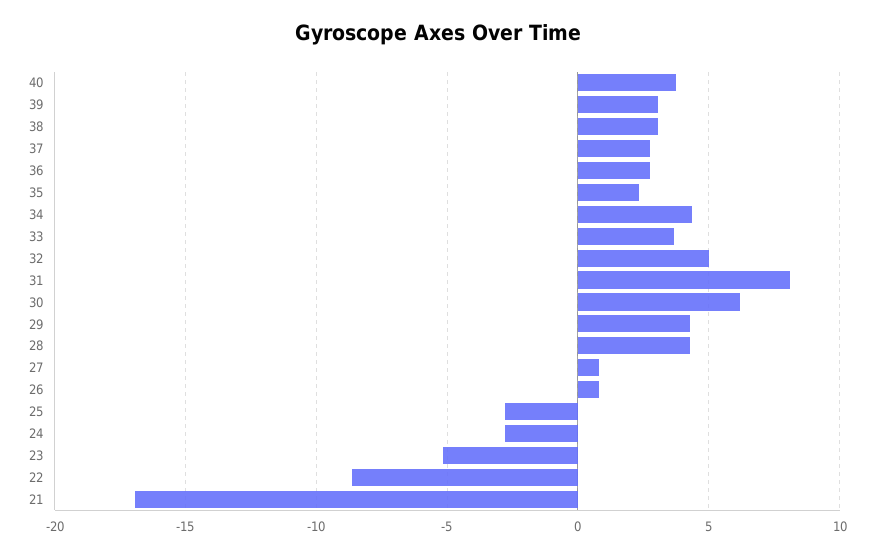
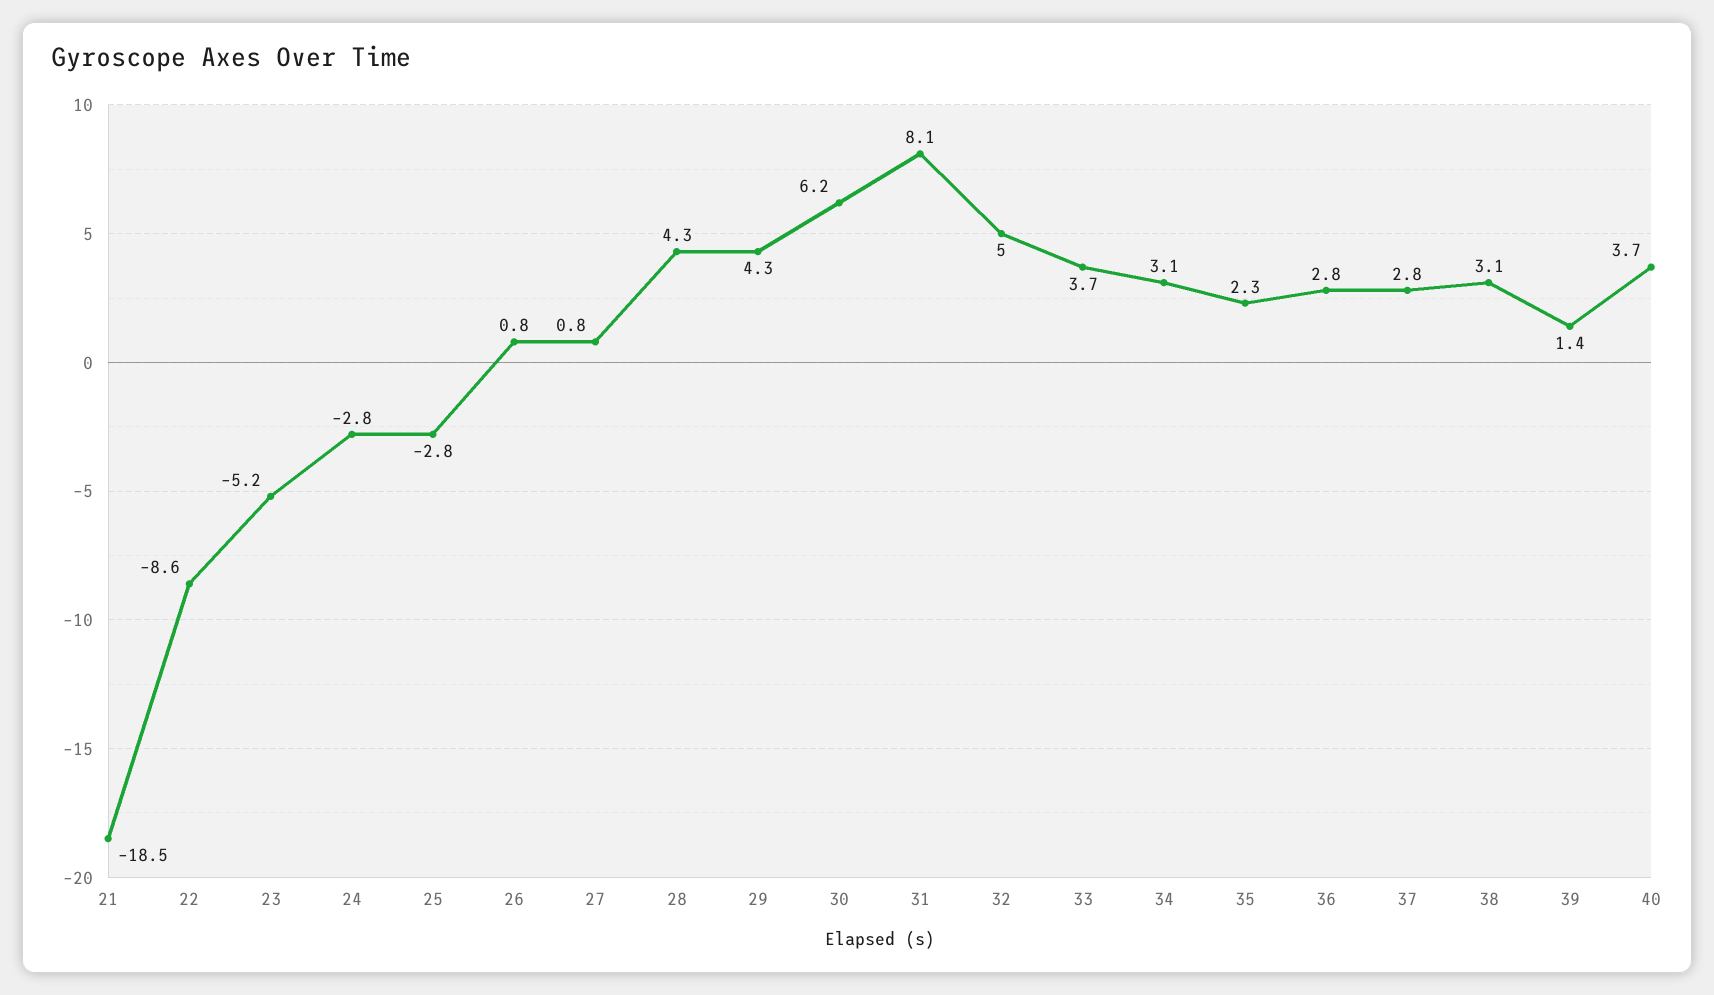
  {
    "40": 3.7,
-   "39": 3,
+   "39": 1.4,
    "38": 3.1,
    "37": 2.8,
    "36": 2.8,
    "35": 2.3,
-   "34": 4.5,
+   "34": 3.1,
    "33": 3.7,
    "32": 5,
    "31": 8.1,
    "30": 6.2,
    "29": 4.3,
    "28": 4.3,
    "27": 0.8,
    "26": 0.8,
    "25": -2.8,
    "24": -2.8,
    "23": -5.2,
    "22": -8.6,
-   "21": -17
+   "21": -18.5
  }

